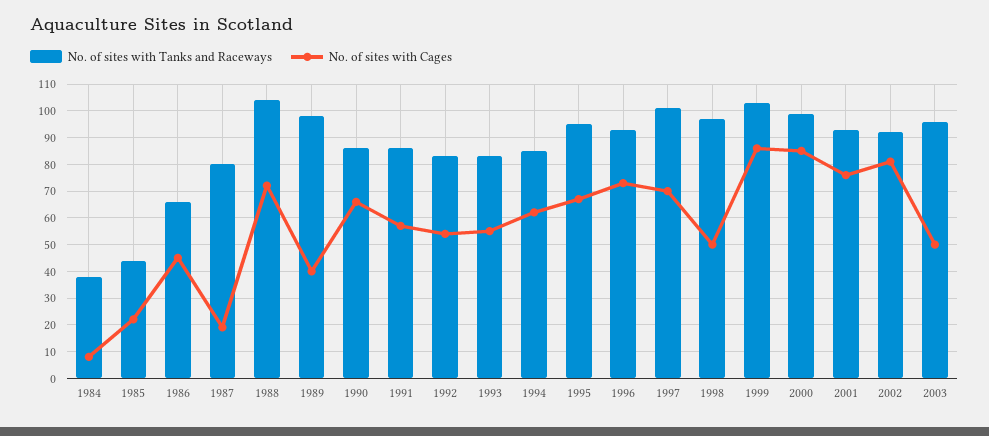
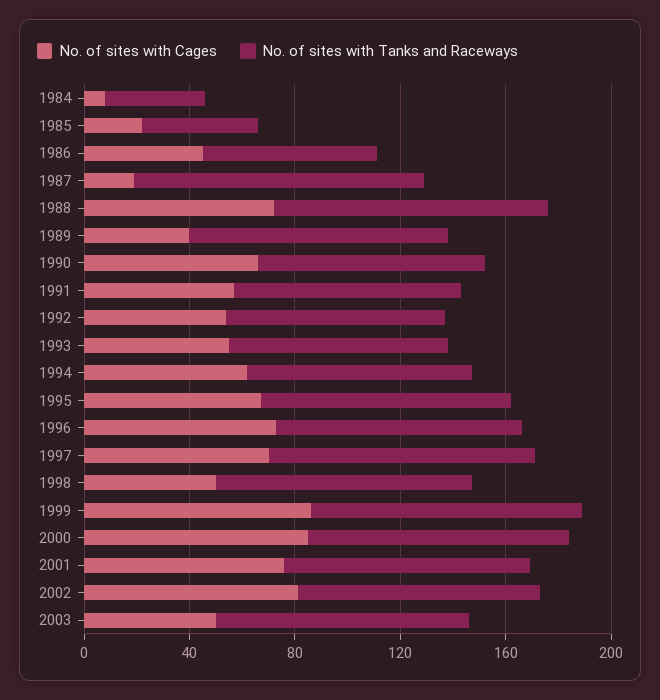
  {
    "No. of sites with Tanks and Raceways": {
      "1984": 40,
      "1985": 45,
      "1986": 65,
-     "1987": 80,
+     "1987": 110,
      "1988": 105,
      "1989": 100,
      "1990": 85,
      "1991": 85,
      "1992": 85,
      "1993": 85,
      "1994": 85,
      "1995": 95,
      "1996": 95,
      "1997": 100,
      "1998": 95,
      "1999": 105,
      "2000": 100,
      "2001": 95,
      "2002": 90,
      "2003": 95
    },
    "No. of sites with Cages": {
      "1984": 10,
      "1985": 20,
      "1986": 45,
      "1987": 20,
      "1988": 70,
      "1989": 40,
      "1990": 65,
      "1991": 55,
      "1992": 55,
      "1993": 55,
      "1994": 60,
      "1995": 65,
      "1996": 75,
      "1997": 70,
      "1998": 50,
      "1999": 85,
      "2000": 85,
      "2001": 75,
      "2002": 80,
      "2003": 50
    }
  }

